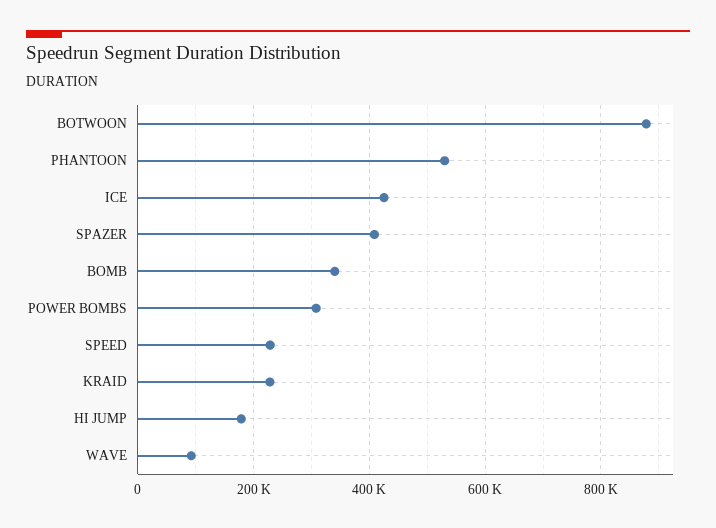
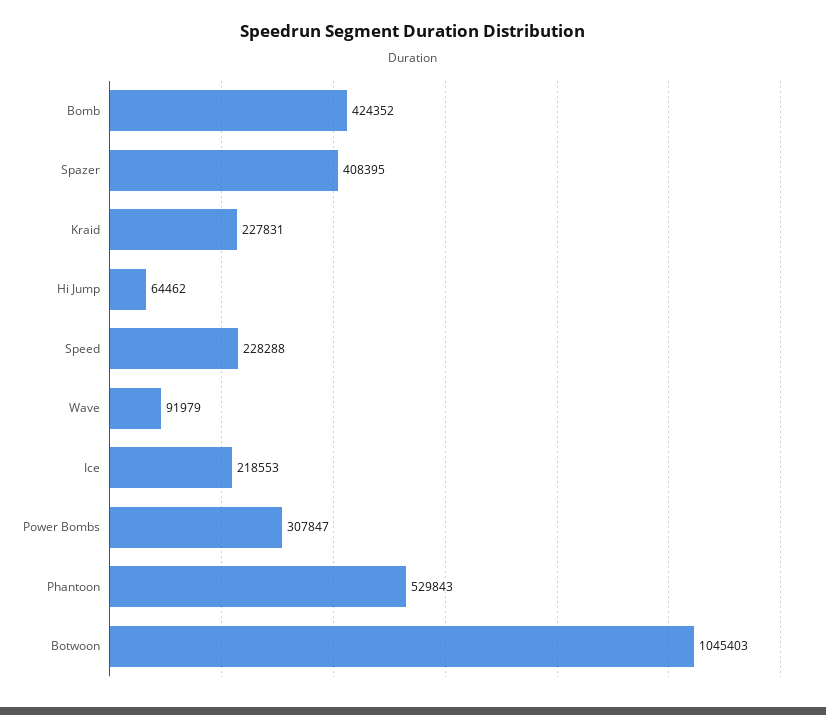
  {
-   "BOTWOON": 880000,
+   "BOTWOON": 1045403,
    "PHANTOON": 529843,
-   "ICE": 420000,
+   "ICE": 218553,
    "SPAZER": 408395,
-   "BOMB": 340000,
+   "BOMB": 424352,
    "POWER BOMBS": 307847,
    "SPEED": 228288,
    "KRAID": 227831,
-   "HI JUMP": 180000,
+   "HI JUMP": 64462,
    "WAVE": 91979
  }

